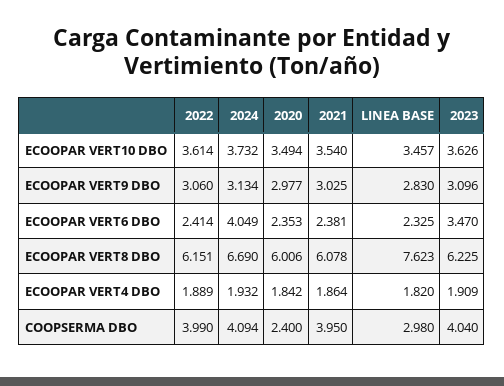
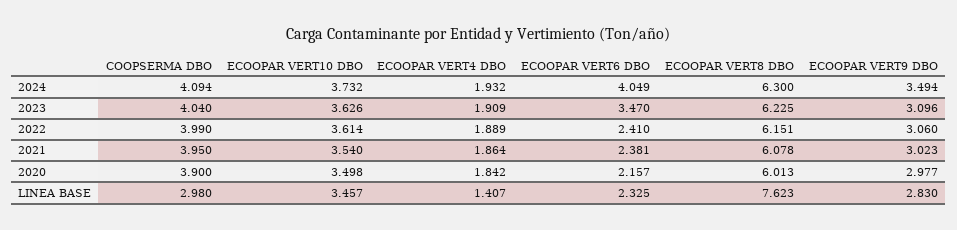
  {
    "2022": {
      "ECOOPAR VERT10 DBO": 3.614,
      "ECOOPAR VERT9 DBO": 3.06,
-     "ECOOPAR VERT6 DBO": 2.414,
+     "ECOOPAR VERT6 DBO": 2.41,
      "ECOOPAR VERT8 DBO": 6.151,
      "ECOOPAR VERT4 DBO": 1.889,
      "COOPSERMA DBO": 3.99
    },
    "2024": {
      "ECOOPAR VERT10 DBO": 3.732,
-     "ECOOPAR VERT9 DBO": 3.134,
+     "ECOOPAR VERT9 DBO": 3.494,
      "ECOOPAR VERT6 DBO": 4.049,
-     "ECOOPAR VERT8 DBO": 6.69,
+     "ECOOPAR VERT8 DBO": 6.3,
      "ECOOPAR VERT4 DBO": 1.932,
      "COOPSERMA DBO": 4.094
    },
    "2020": {
-     "ECOOPAR VERT10 DBO": 3.494,
+     "ECOOPAR VERT10 DBO": 3.498,
      "ECOOPAR VERT9 DBO": 2.977,
-     "ECOOPAR VERT6 DBO": 2.353,
+     "ECOOPAR VERT6 DBO": 2.157,
-     "ECOOPAR VERT8 DBO": 6.006,
+     "ECOOPAR VERT8 DBO": 6.013,
      "ECOOPAR VERT4 DBO": 1.842,
-     "COOPSERMA DBO": 2.4
+     "COOPSERMA DBO": 3.9
    },
    "2021": {
      "ECOOPAR VERT10 DBO": 3.54,
-     "ECOOPAR VERT9 DBO": 3.025,
+     "ECOOPAR VERT9 DBO": 3.023,
      "ECOOPAR VERT6 DBO": 2.381,
      "ECOOPAR VERT8 DBO": 6.078,
      "ECOOPAR VERT4 DBO": 1.864,
      "COOPSERMA DBO": 3.95
    },
    "LINEA BASE": {
      "ECOOPAR VERT10 DBO": 3.457,
      "ECOOPAR VERT9 DBO": 2.83,
      "ECOOPAR VERT6 DBO": 2.325,
      "ECOOPAR VERT8 DBO": 7.623,
-     "ECOOPAR VERT4 DBO": 1.82,
+     "ECOOPAR VERT4 DBO": 1.407,
      "COOPSERMA DBO": 2.98
    },
    "2023": {
      "ECOOPAR VERT10 DBO": 3.626,
      "ECOOPAR VERT9 DBO": 3.096,
      "ECOOPAR VERT6 DBO": 3.47,
      "ECOOPAR VERT8 DBO": 6.225,
      "ECOOPAR VERT4 DBO": 1.909,
      "COOPSERMA DBO": 4.04
    }
  }

